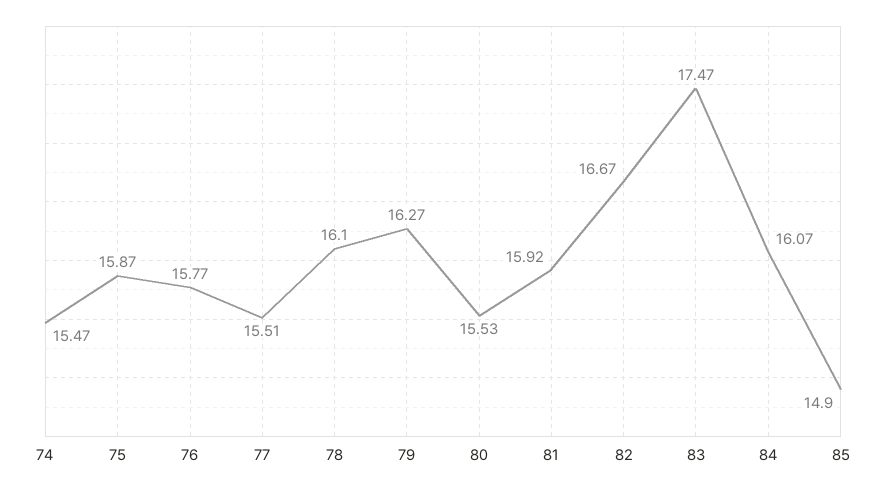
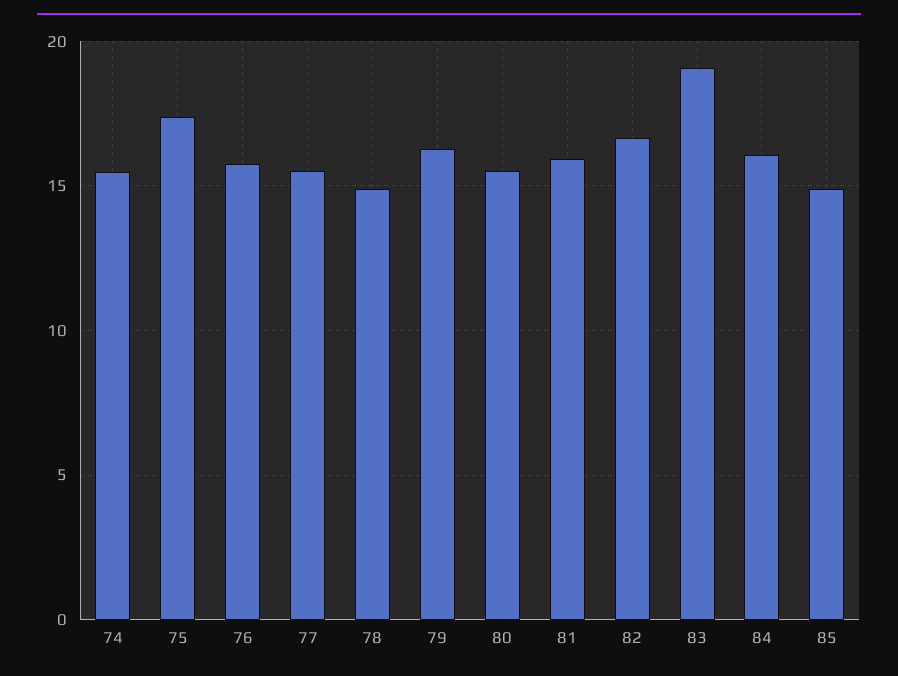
  {
    "74": 15.47,
-   "75": 15.87,
+   "75": 17.5,
    "76": 15.77,
    "77": 15.51,
-   "78": 16.1,
+   "78": 15,
    "79": 16.27,
    "80": 15.53,
    "81": 15.92,
    "82": 16.67,
-   "83": 17.47,
+   "83": 19,
    "84": 16.07,
    "85": 14.9
  }

